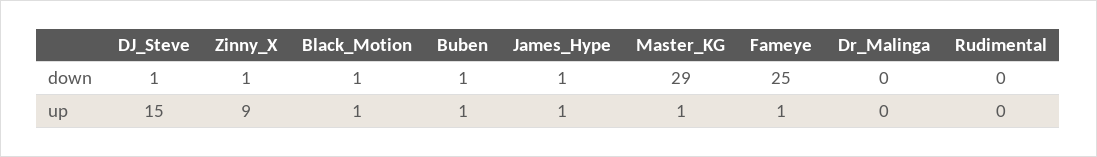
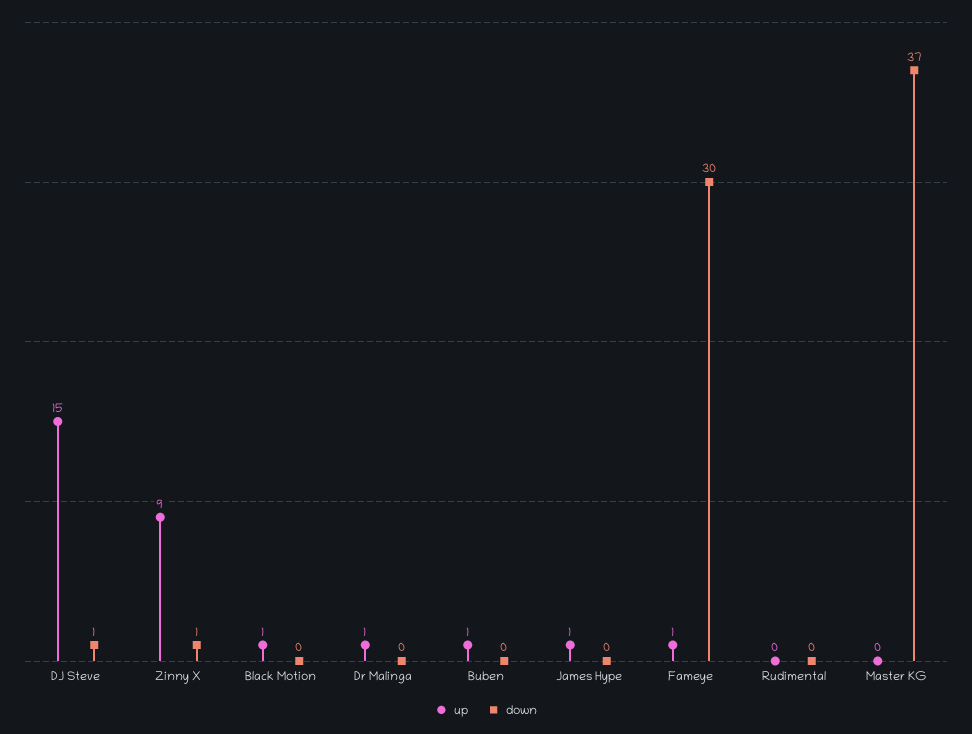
  {
    "down": {
      "DJ_Steve": 1,
      "Zinny_X": 1,
-     "Black_Motion": 1,
+     "Black_Motion": 0,
-     "Buben": 1,
+     "Buben": 0,
-     "James_Hype": 1,
+     "James_Hype": 0,
-     "Master_KG": 29,
+     "Master_KG": 37,
-     "Fameye": 25,
+     "Fameye": 30,
      "Dr_Malinga": 0,
      "Rudimental": 0
    },
    "up": {
      "DJ_Steve": 15,
      "Zinny_X": 9,
      "Black_Motion": 1,
      "Buben": 1,
      "James_Hype": 1,
-     "Master_KG": 1,
+     "Master_KG": 0,
      "Fameye": 1,
-     "Dr_Malinga": 0,
+     "Dr_Malinga": 1,
      "Rudimental": 0
    }
  }

